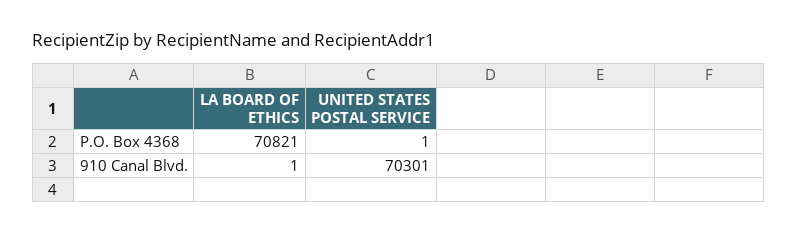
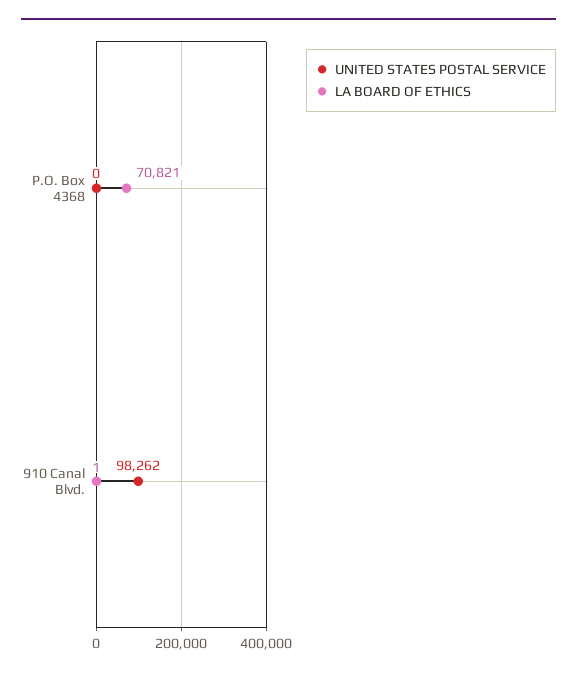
  {
    "LA BOARD OF ETHICS": {
      "P.O. Box 4368": 70821,
      "910 Canal Blvd.": 1
    },
    "UNITED STATES POSTAL SERVICE": {
-     "P.O. Box 4368": 1,
+     "P.O. Box 4368": 0,
-     "910 Canal Blvd.": 70301
+     "910 Canal Blvd.": 98262
    }
  }

